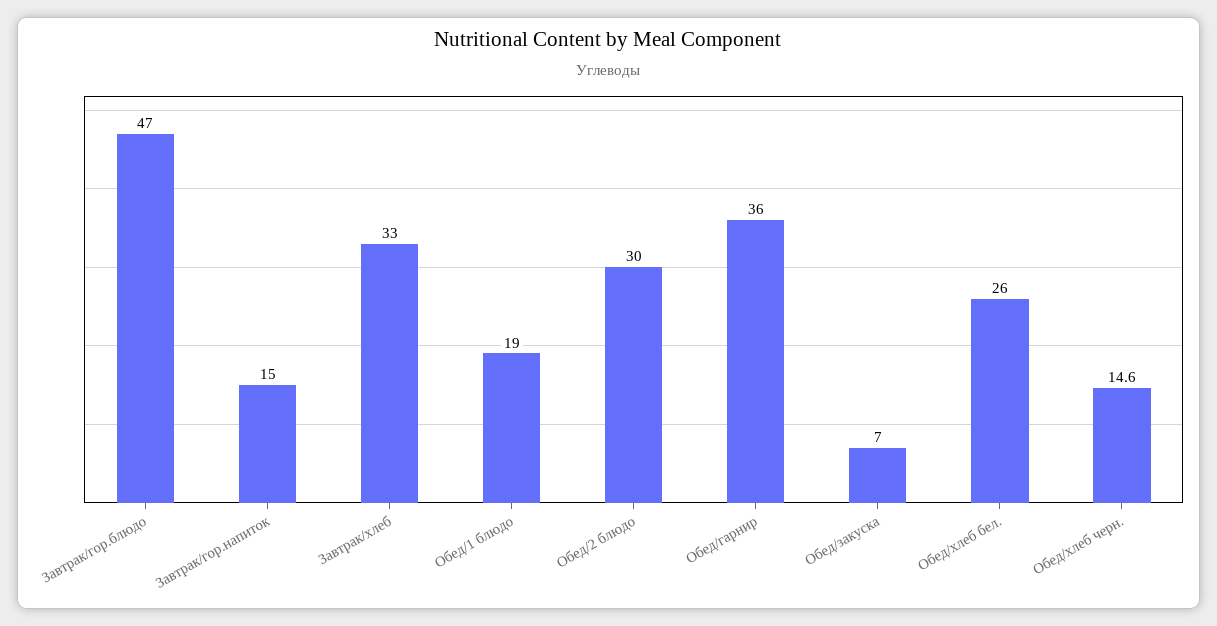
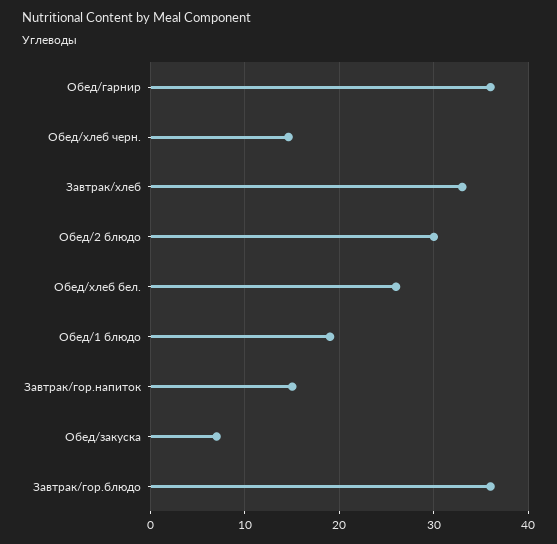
  {
-   "Завтрак/гор.блюдо": 47,
+   "Завтрак/гор.блюдо": 36,
    "Завтрак/гор.напиток": 15,
    "Завтрак/хлеб": 33,
    "Обед/1 блюдо": 19,
    "Обед/2 блюдо": 30,
    "Обед/гарнир": 36,
    "Обед/закуска": 7,
    "Обед/хлеб бел.": 26,
    "Обед/хлеб черн.": 14.6
  }

